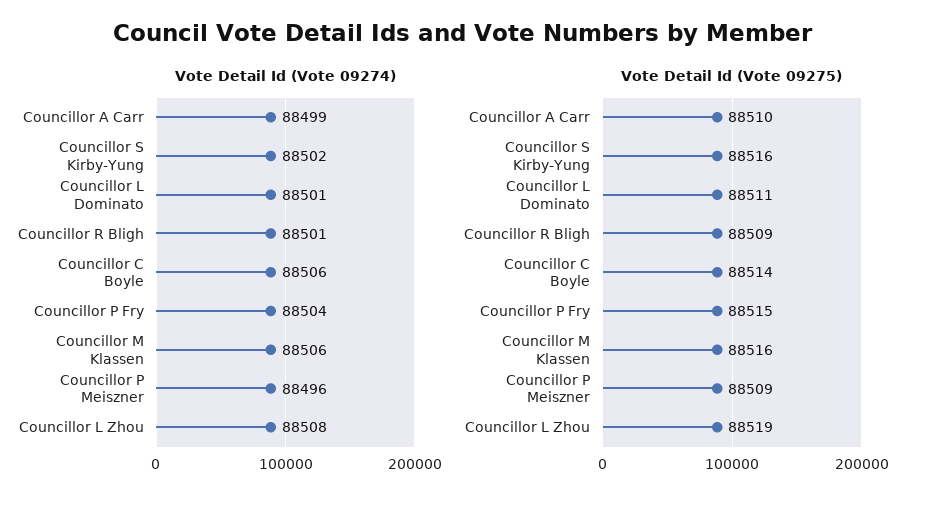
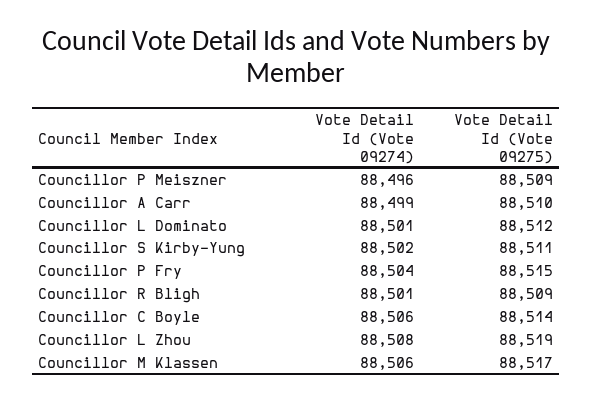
  {
    "Vote Detail Id (Vote 09274)": {
      "Councillor A Carr": 88499,
      "Councillor S Kirby-Yung": 88502,
      "Councillor L Dominato": 88501,
      "Councillor R Bligh": 88501,
      "Councillor C Boyle": 88506,
      "Councillor P Fry": 88504,
      "Councillor M Klassen": 88506,
      "Councillor P Meiszner": 88496,
      "Councillor L Zhou": 88508
    },
    "Vote Detail Id (Vote 09275)": {
      "Councillor A Carr": 88510,
-     "Councillor S Kirby-Yung": 88516,
+     "Councillor S Kirby-Yung": 88511,
-     "Councillor L Dominato": 88511,
+     "Councillor L Dominato": 88512,
      "Councillor R Bligh": 88509,
      "Councillor C Boyle": 88514,
      "Councillor P Fry": 88515,
-     "Councillor M Klassen": 88516,
+     "Councillor M Klassen": 88517,
      "Councillor P Meiszner": 88509,
      "Councillor L Zhou": 88519
    }
  }

